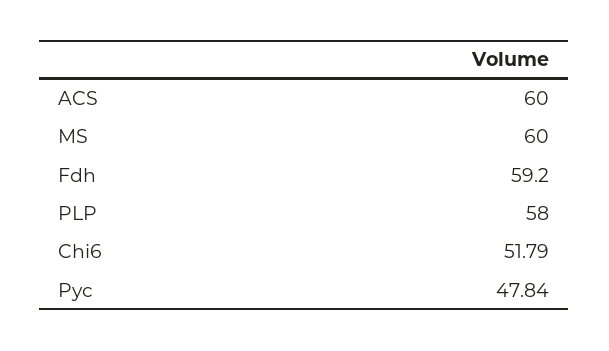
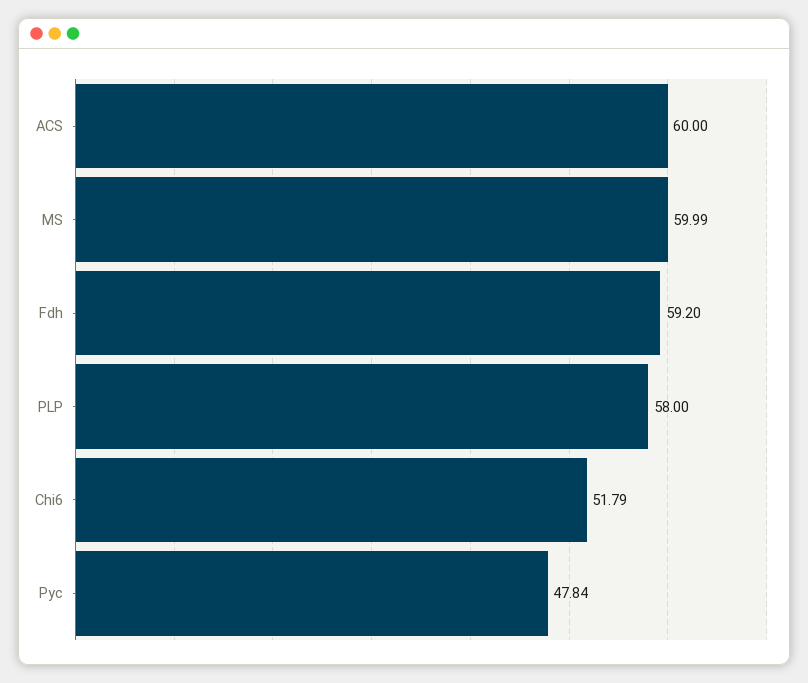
  {
    "ACS": 60,
-   "MS": 60,
+   "MS": 59.99,
    "Fdh": 59.2,
    "PLP": 58,
    "Chi6": 51.79,
    "Pyc": 47.84
  }

